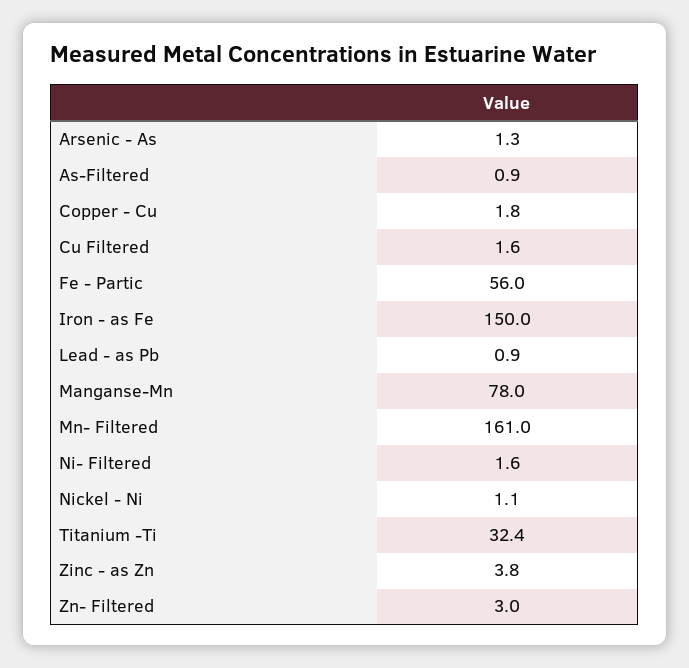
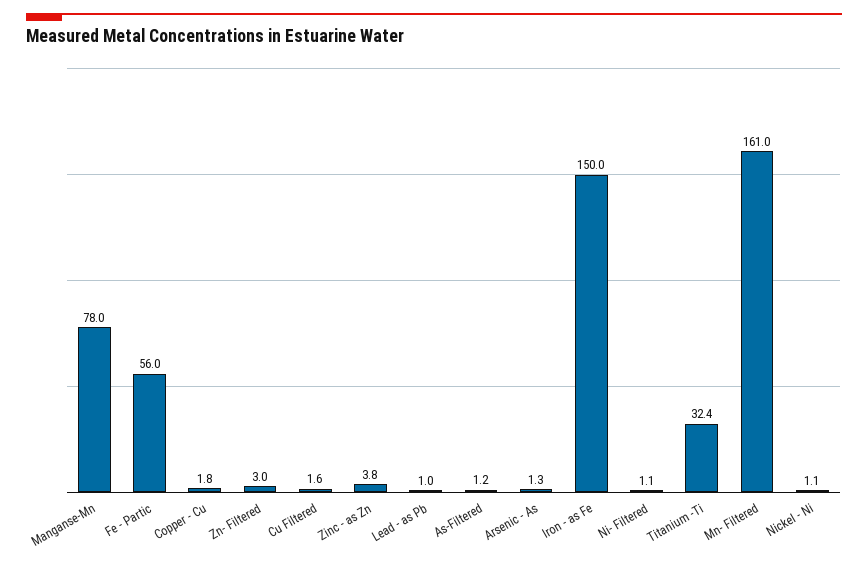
  {
    "Arsenic - As": 1.3,
-   "As-Filtered": 0.9,
+   "As-Filtered": 1.2,
    "Copper - Cu": 1.8,
    "Cu Filtered": 1.6,
    "Fe - Partic": 56,
    "Iron - as Fe": 150,
-   "Lead - as Pb": 0.9,
+   "Lead - as Pb": 1,
    "Manganse-Mn": 78,
    "Mn- Filtered": 161,
-   "Ni- Filtered": 1.6,
+   "Ni- Filtered": 1.1,
    "Nickel - Ni": 1.1,
    "Titanium -Ti": 32.4,
    "Zinc - as Zn": 3.8,
    "Zn- Filtered": 3
  }

